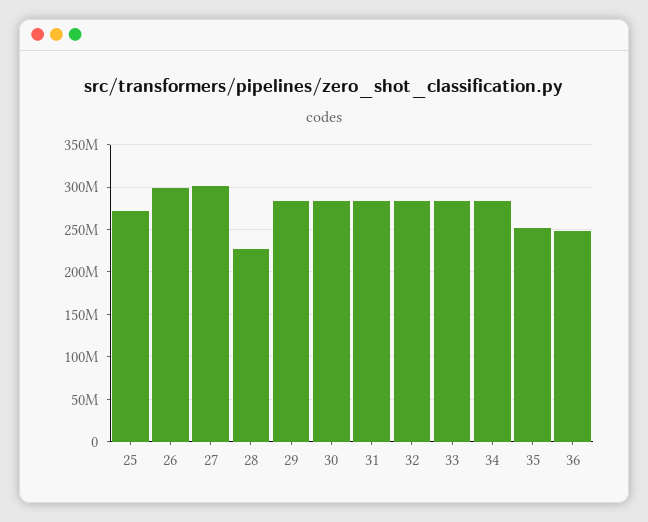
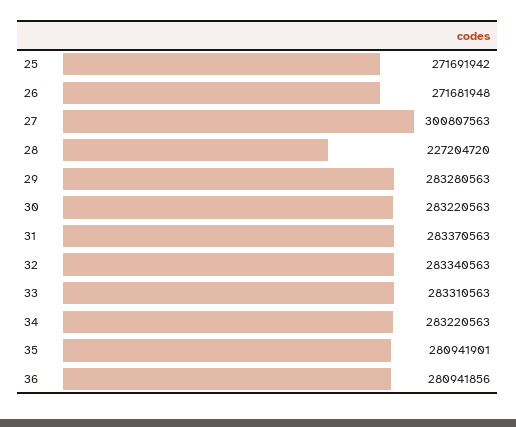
  {
    "25": 271691942,
-   "26": 300000000,
+   "26": 271681948,
    "27": 300807563,
    "28": 227204720,
    "29": 283280563,
    "30": 283220563,
    "31": 283370563,
    "32": 283340563,
    "33": 283310563,
    "34": 283220563,
-   "35": 250000000,
+   "35": 280941901,
-   "36": 250000000
+   "36": 280941856
  }

